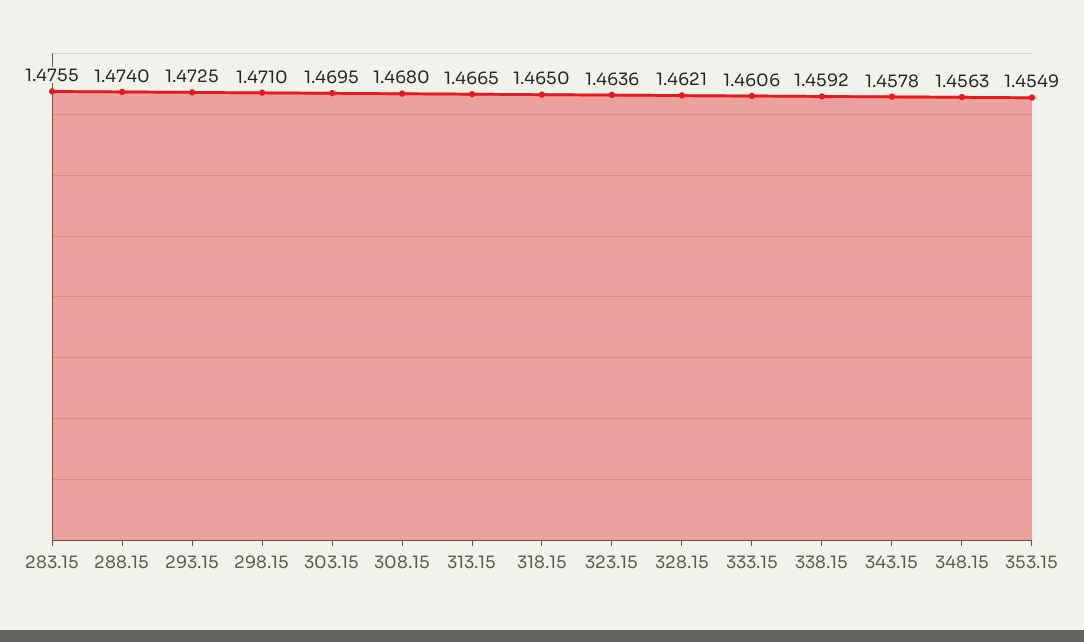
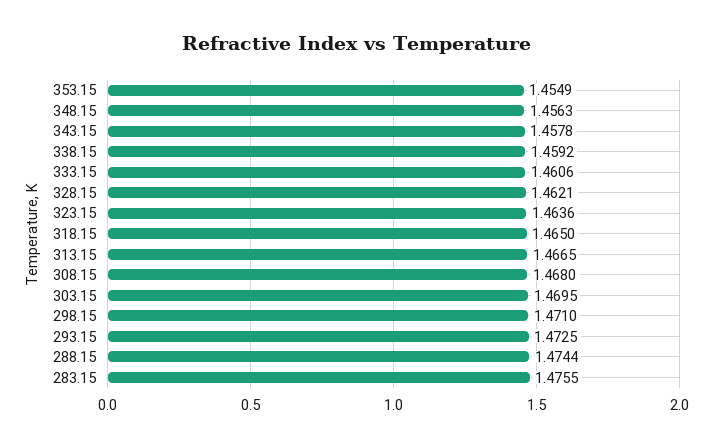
  {
    "283.15": 1.4755,
-   "288.15": 1.474,
+   "288.15": 1.4744,
    "293.15": 1.4725,
    "298.15": 1.471,
    "303.15": 1.4695,
    "308.15": 1.468,
    "313.15": 1.4665,
    "318.15": 1.465,
    "323.15": 1.4636,
    "328.15": 1.4621,
    "333.15": 1.4606,
    "338.15": 1.4592,
    "343.15": 1.4578,
    "348.15": 1.4563,
    "353.15": 1.4549
  }

